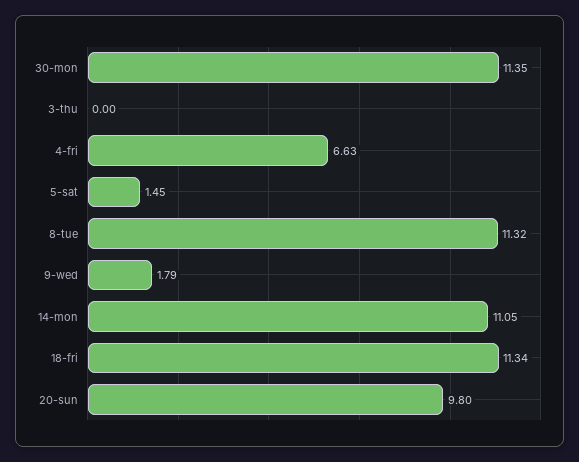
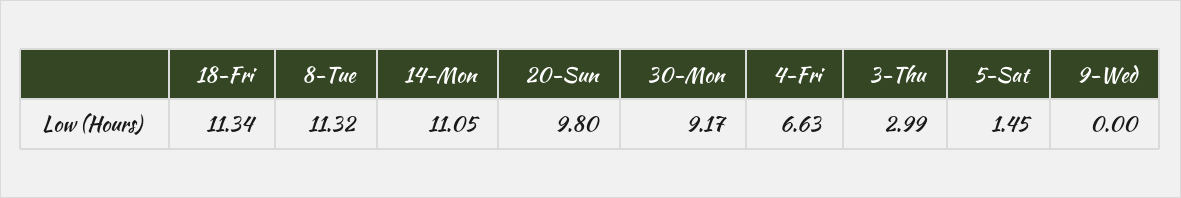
  {
-   "30-mon": 11.35,
+   "30-mon": 9.17,
-   "3-thu": 0,
+   "3-thu": 2.99,
    "4-fri": 6.63,
    "5-sat": 1.45,
    "8-tue": 11.32,
-   "9-wed": 1.79,
+   "9-wed": 0,
    "14-mon": 11.05,
    "18-fri": 11.34,
    "20-sun": 9.8
  }

